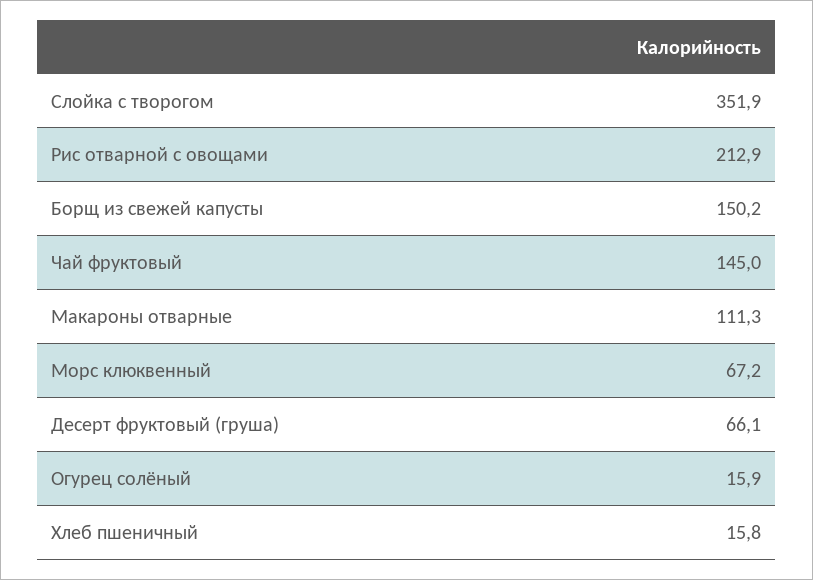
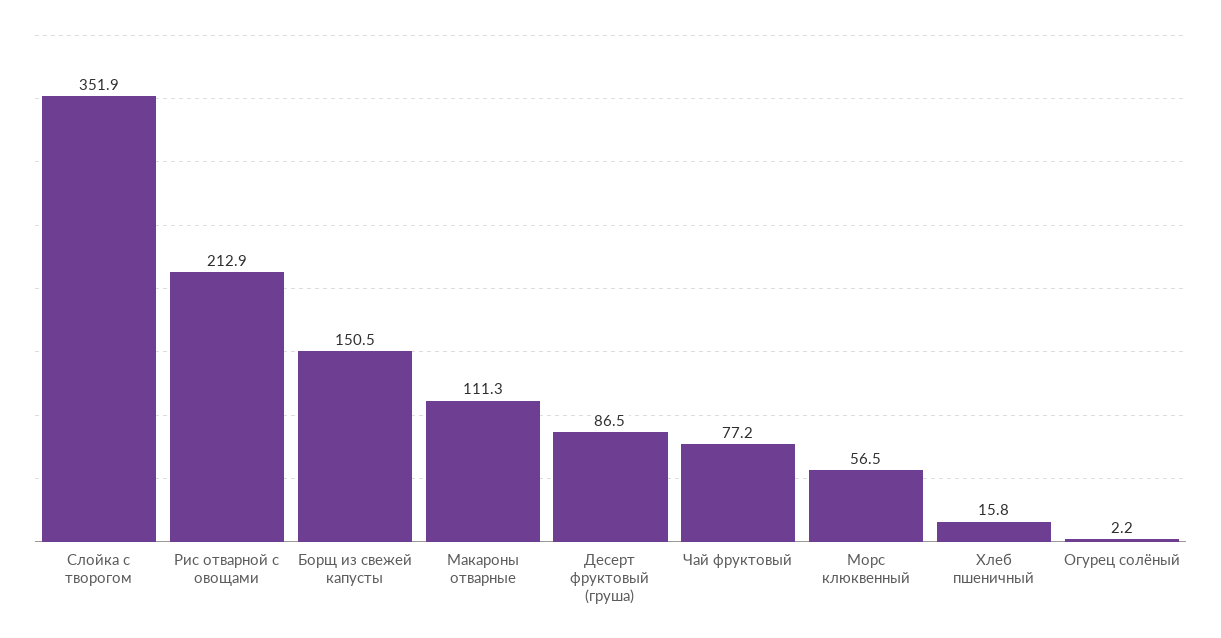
  {
    "Слойка с творогом": 351.9,
    "Рис отварной с овощами": 212.9,
-   "Борщ из свежей капусты": 150.2,
+   "Борщ из свежей капусты": 150.5,
-   "Чай фруктовый": 145,
+   "Чай фруктовый": 77.2,
    "Макароны отварные": 111.3,
-   "Морс клюквенный": 67.2,
+   "Морс клюквенный": 56.5,
-   "Десерт фруктовый (груша)": 66.1,
+   "Десерт фруктовый (груша)": 86.5,
-   "Огурец солёный": 15.9,
+   "Огурец солёный": 2.2,
    "Хлеб пшеничный": 15.8
  }

